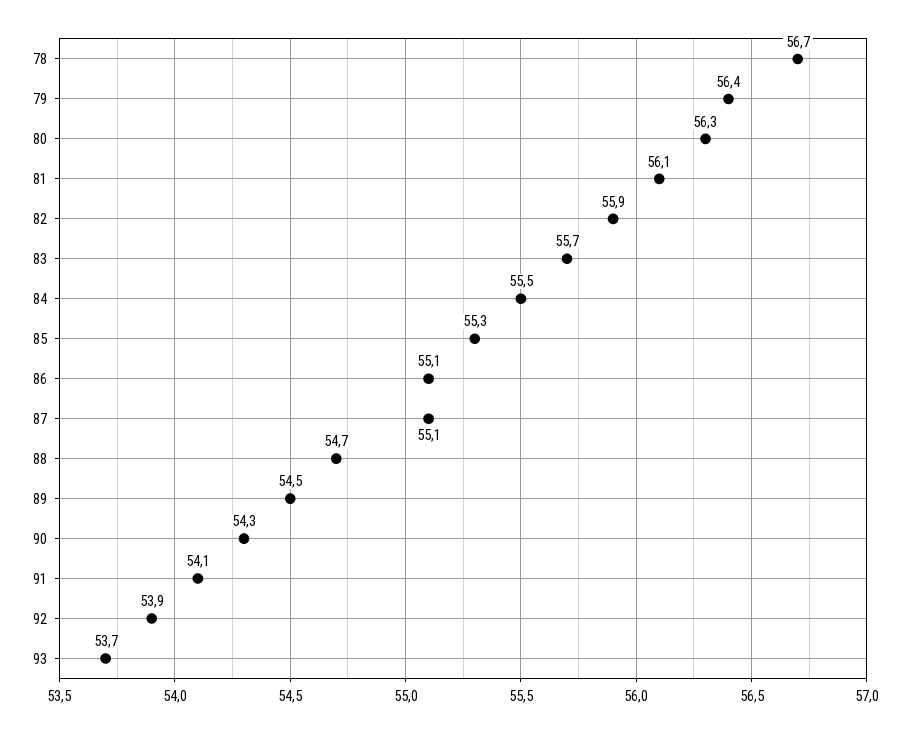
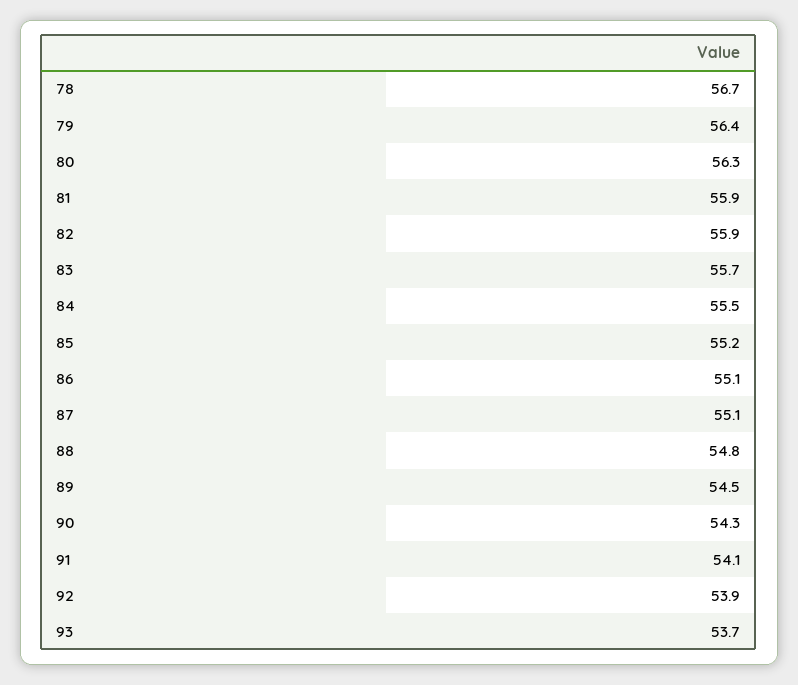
  {
    "78": 56.7,
    "79": 56.4,
    "80": 56.3,
-   "81": 56.1,
+   "81": 55.9,
    "82": 55.9,
    "83": 55.7,
    "84": 55.5,
-   "85": 55.3,
+   "85": 55.2,
    "86": 55.1,
    "87": 55.1,
-   "88": 54.7,
+   "88": 54.8,
    "89": 54.5,
    "90": 54.3,
    "91": 54.1,
    "92": 53.9,
    "93": 53.7
  }

